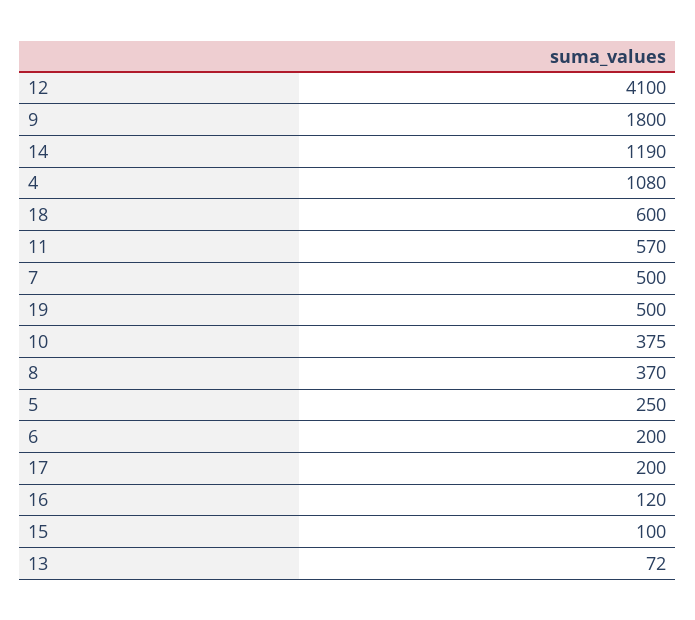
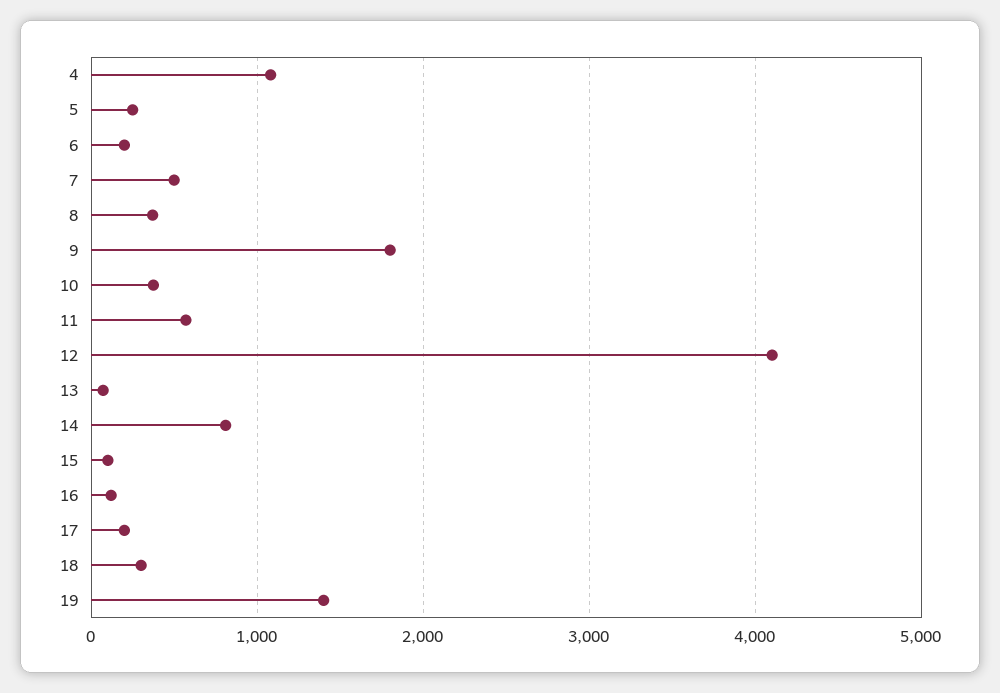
  {
    "12": 4100,
    "9": 1800,
-   "14": 1190,
+   "14": 800,
    "4": 1080,
-   "18": 600,
+   "18": 300,
    "11": 570,
    "7": 500,
-   "19": 500,
+   "19": 1400,
    "10": 375,
    "8": 370,
    "5": 250,
    "6": 200,
    "17": 200,
    "16": 120,
    "15": 100,
    "13": 72
  }

